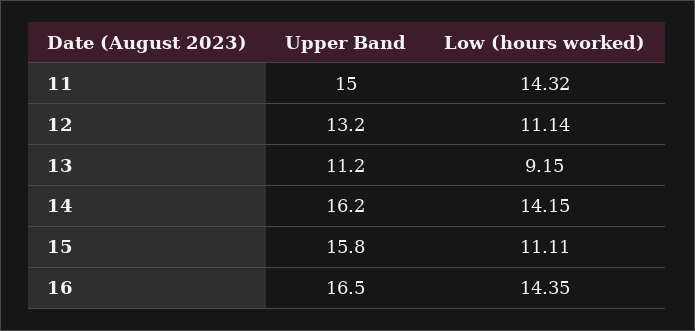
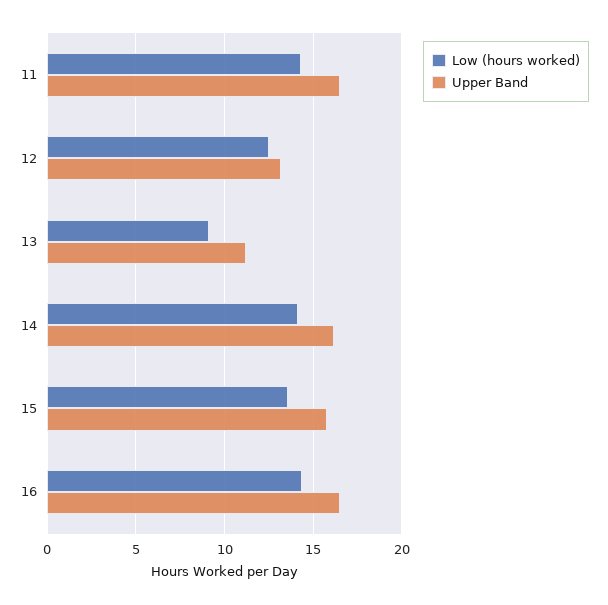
  {
    "Upper Band": {
-     "11": 15,
+     "11": 16.5,
      "12": 13.2,
      "13": 11.2,
      "14": 16.2,
      "15": 15.8,
      "16": 16.5
    },
    "Low (hours worked)": {
      "11": 14.32,
-     "12": 11.14,
+     "12": 12.5,
      "13": 9.15,
      "14": 14.15,
-     "15": 11.11,
+     "15": 13.5,
      "16": 14.35
    }
  }

